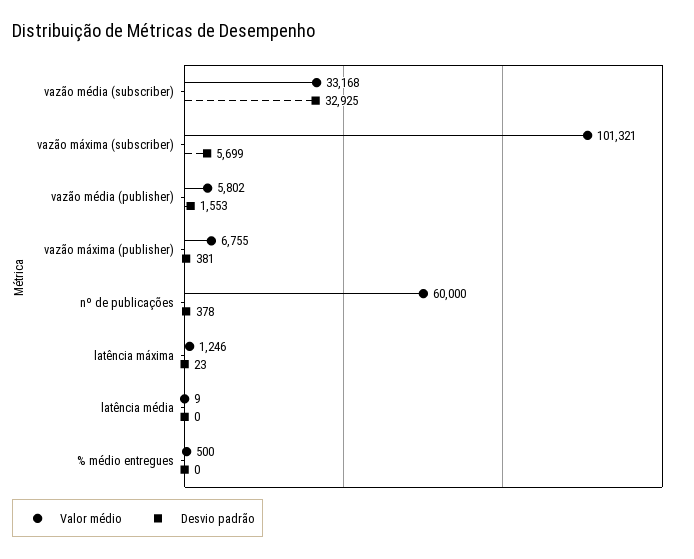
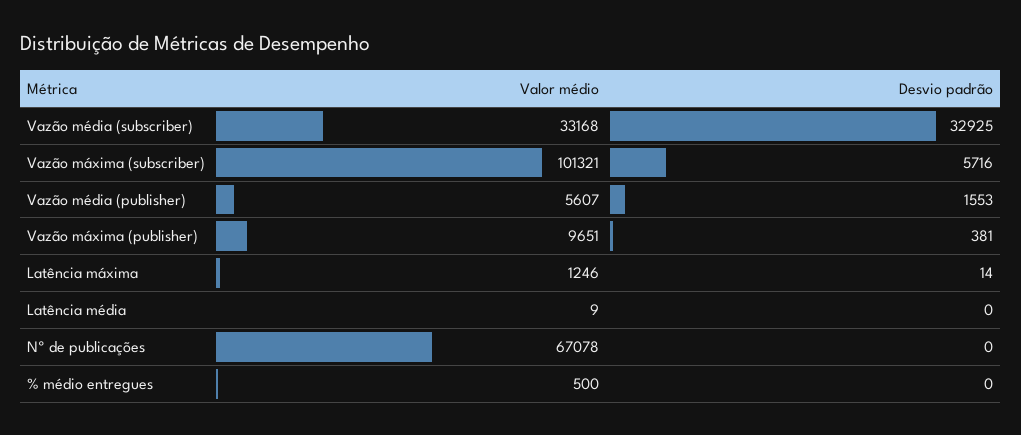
  {
    "Valor médio": {
      "vazão média (subscriber)": 33168,
      "vazão máxima (subscriber)": 101321,
-     "vazão média (publisher)": 5802,
+     "vazão média (publisher)": 5607,
-     "vazão máxima (publisher)": 6755,
+     "vazão máxima (publisher)": 9651,
-     "nº de publicações": 60000,
+     "nº de publicações": 67078,
      "latência máxima": 1246,
      "latência média": 9,
      "% médio entregues": 500
    },
    "Desvio padrão": {
      "vazão média (subscriber)": 32925,
-     "vazão máxima (subscriber)": 5699,
+     "vazão máxima (subscriber)": 5716,
      "vazão média (publisher)": 1553,
      "vazão máxima (publisher)": 381,
-     "nº de publicações": 378,
+     "nº de publicações": 0,
-     "latência máxima": 23,
+     "latência máxima": 14,
      "latência média": 0,
      "% médio entregues": 0
    }
  }

